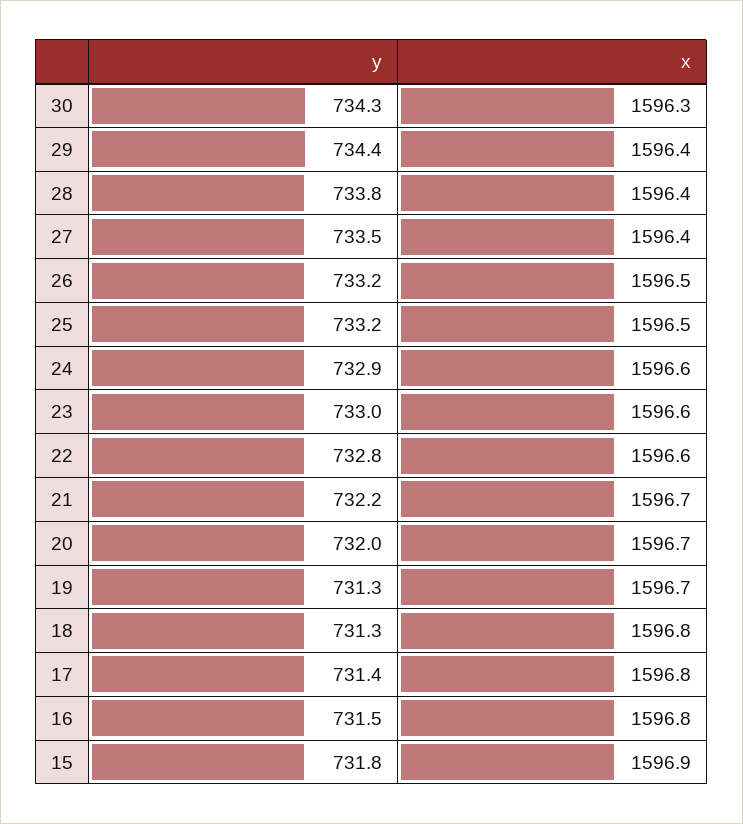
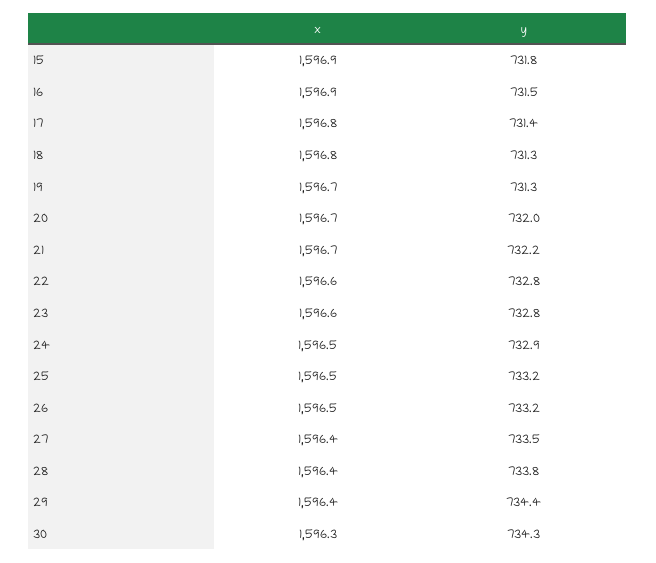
  {
    "y": {
      "30": 734.3,
      "29": 734.4,
      "28": 733.8,
      "27": 733.5,
      "26": 733.2,
      "25": 733.2,
      "24": 732.9,
-     "23": 733,
+     "23": 732.8,
      "22": 732.8,
      "21": 732.2,
      "20": 732,
      "19": 731.3,
      "18": 731.3,
      "17": 731.4,
      "16": 731.5,
      "15": 731.8
    },
    "x": {
      "30": 1596.3,
      "29": 1596.4,
      "28": 1596.4,
      "27": 1596.4,
      "26": 1596.5,
      "25": 1596.5,
-     "24": 1596.6,
+     "24": 1596.5,
      "23": 1596.6,
      "22": 1596.6,
      "21": 1596.7,
      "20": 1596.7,
      "19": 1596.7,
      "18": 1596.8,
      "17": 1596.8,
-     "16": 1596.8,
+     "16": 1596.9,
      "15": 1596.9
    }
  }

